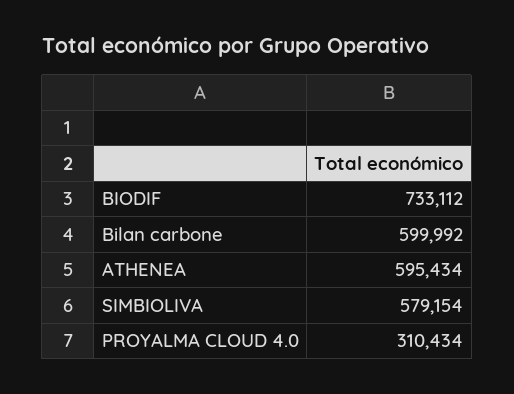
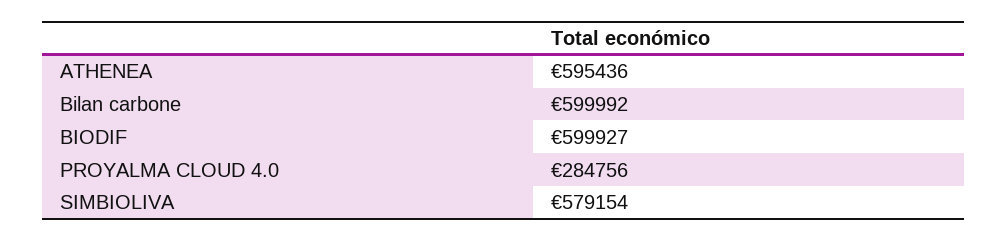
  {
-   "BIODIF": 733112,
+   "BIODIF": 599927,
    "Bilan carbone": 599992,
-   "ATHENEA": 595434,
+   "ATHENEA": 595436,
    "SIMBIOLIVA": 579154,
-   "PROYALMA CLOUD 4.0": 310434
+   "PROYALMA CLOUD 4.0": 284756
  }

